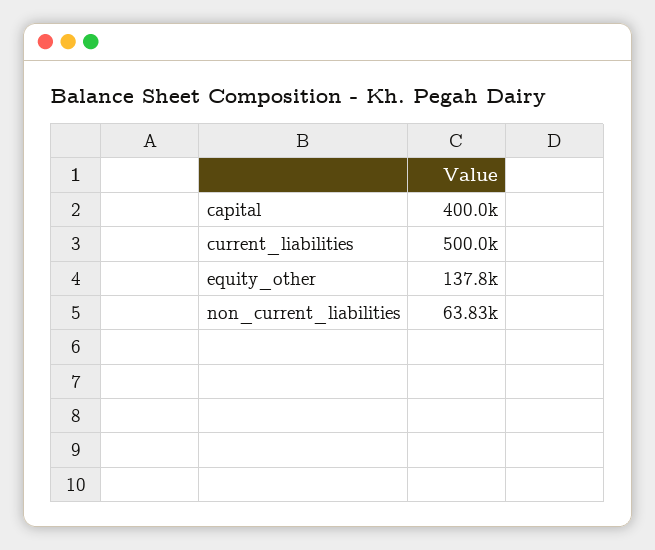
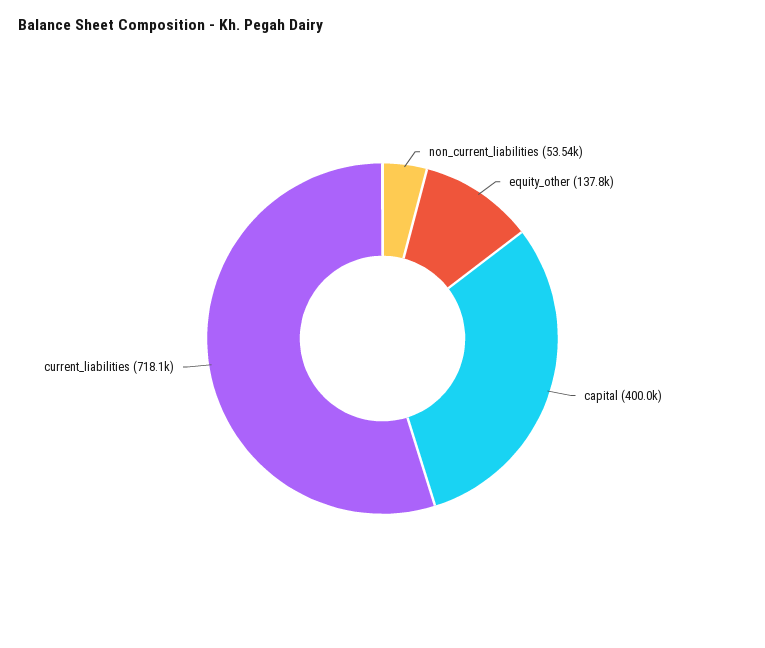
  {
    "capital": 400000,
-   "current_liabilities": 500000,
+   "current_liabilities": 718100,
    "equity_other": 137800,
-   "non_current_liabilities": 63830
+   "non_current_liabilities": 53540
  }

